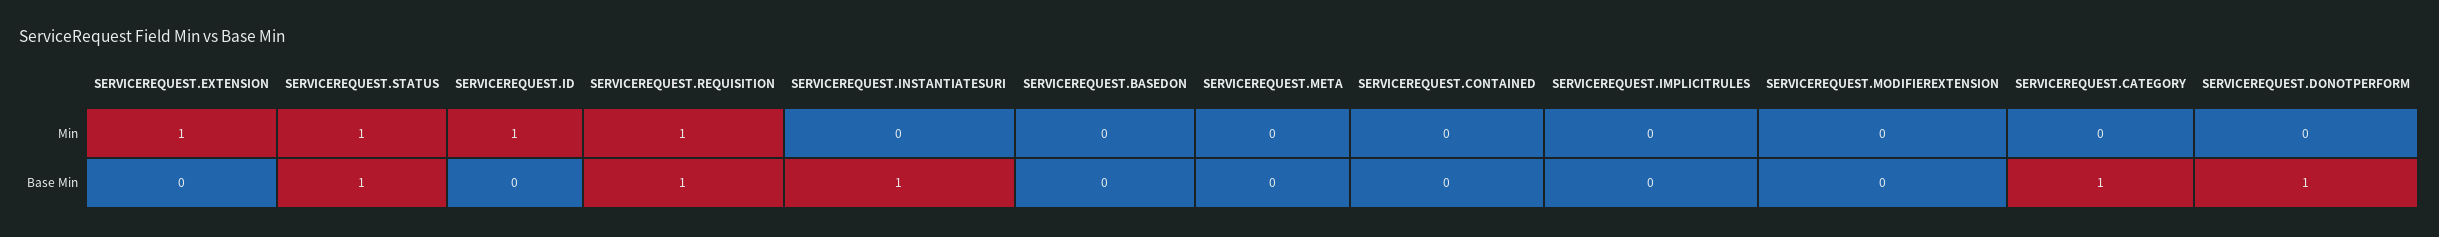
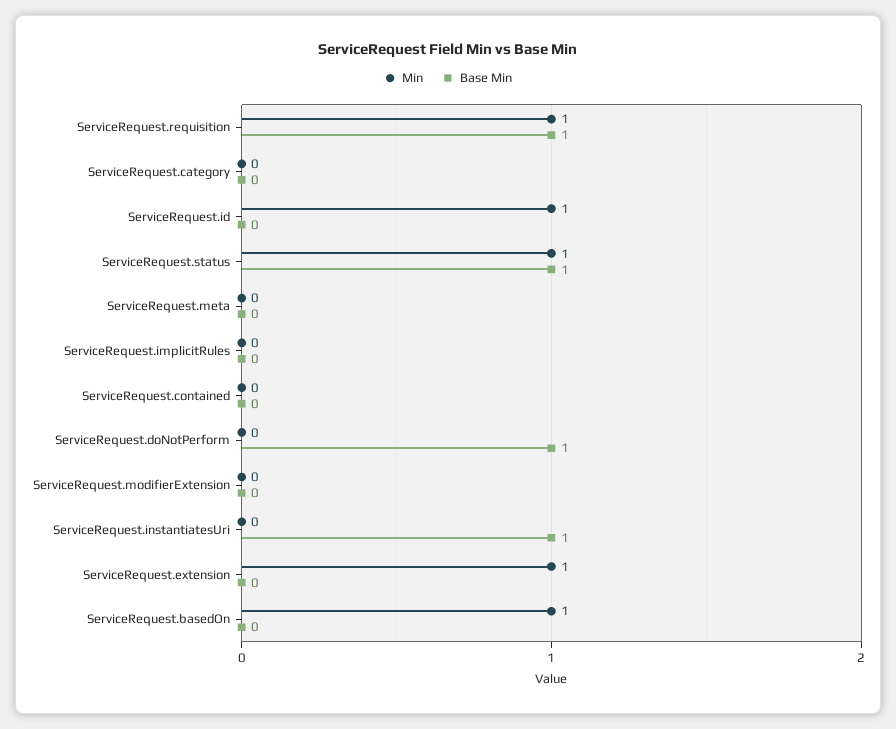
  {
    "Min": {
      "SERVICEREQUEST.EXTENSION": 1,
      "SERVICEREQUEST.STATUS": 1,
      "SERVICEREQUEST.ID": 1,
      "SERVICEREQUEST.REQUISITION": 1,
      "SERVICEREQUEST.INSTANTIATESURI": 0,
-     "SERVICEREQUEST.BASEDON": 0,
+     "SERVICEREQUEST.BASEDON": 1,
      "SERVICEREQUEST.META": 0,
      "SERVICEREQUEST.CONTAINED": 0,
      "SERVICEREQUEST.IMPLICITRULES": 0,
      "SERVICEREQUEST.MODIFIEREXTENSION": 0,
      "SERVICEREQUEST.CATEGORY": 0,
      "SERVICEREQUEST.DONOTPERFORM": 0
    },
    "Base Min": {
      "SERVICEREQUEST.EXTENSION": 0,
      "SERVICEREQUEST.STATUS": 1,
      "SERVICEREQUEST.ID": 0,
      "SERVICEREQUEST.REQUISITION": 1,
      "SERVICEREQUEST.INSTANTIATESURI": 1,
      "SERVICEREQUEST.BASEDON": 0,
      "SERVICEREQUEST.META": 0,
      "SERVICEREQUEST.CONTAINED": 0,
      "SERVICEREQUEST.IMPLICITRULES": 0,
      "SERVICEREQUEST.MODIFIEREXTENSION": 0,
-     "SERVICEREQUEST.CATEGORY": 1,
+     "SERVICEREQUEST.CATEGORY": 0,
      "SERVICEREQUEST.DONOTPERFORM": 1
    }
  }

